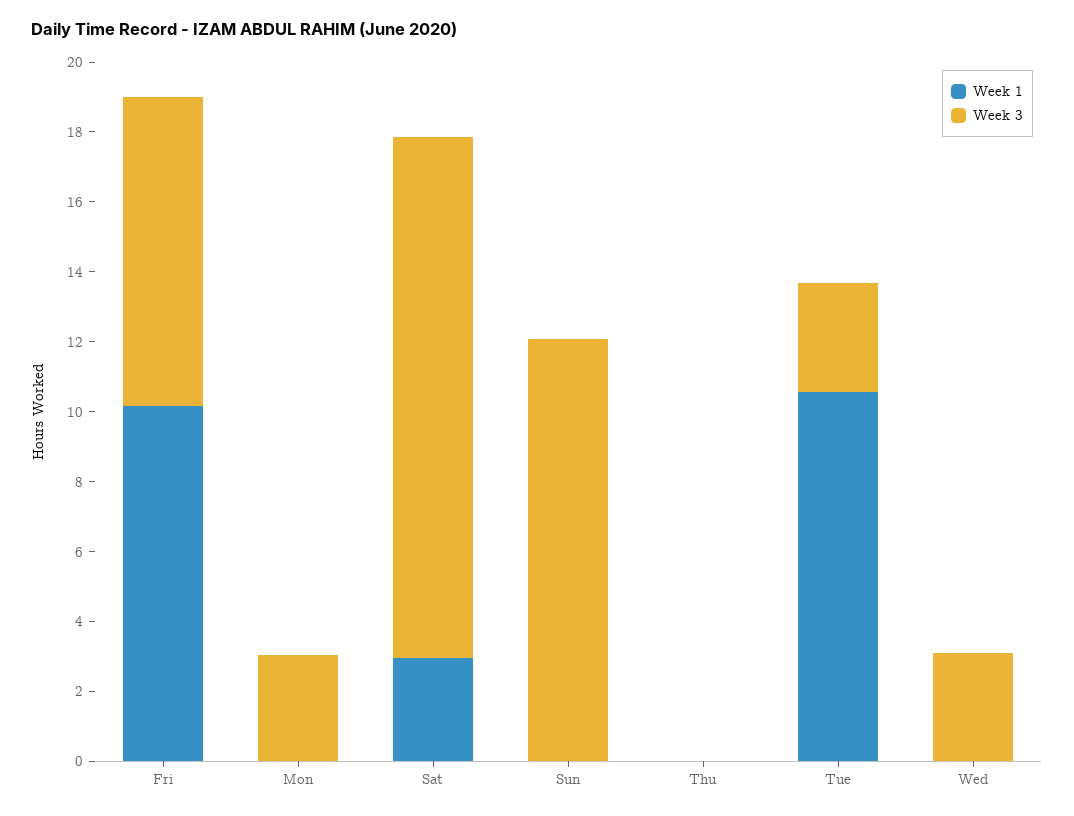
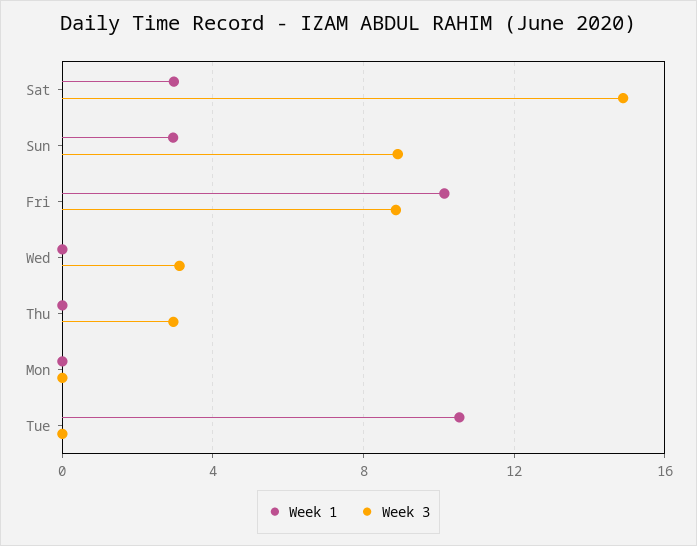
  {
    "Week 1": {
      "Fri": 10,
      "Mon": 0,
      "Sat": 3,
-     "Sun": 0,
+     "Sun": 3,
      "Thu": 0,
      "Tue": 10.5,
      "Wed": 0
    },
    "Week 3": {
      "Fri": 9,
-     "Mon": 3,
+     "Mon": 0,
      "Sat": 15,
-     "Sun": 12,
+     "Sun": 9,
-     "Thu": 0,
+     "Thu": 3,
-     "Tue": 3,
+     "Tue": 0,
      "Wed": 3
    }
  }

